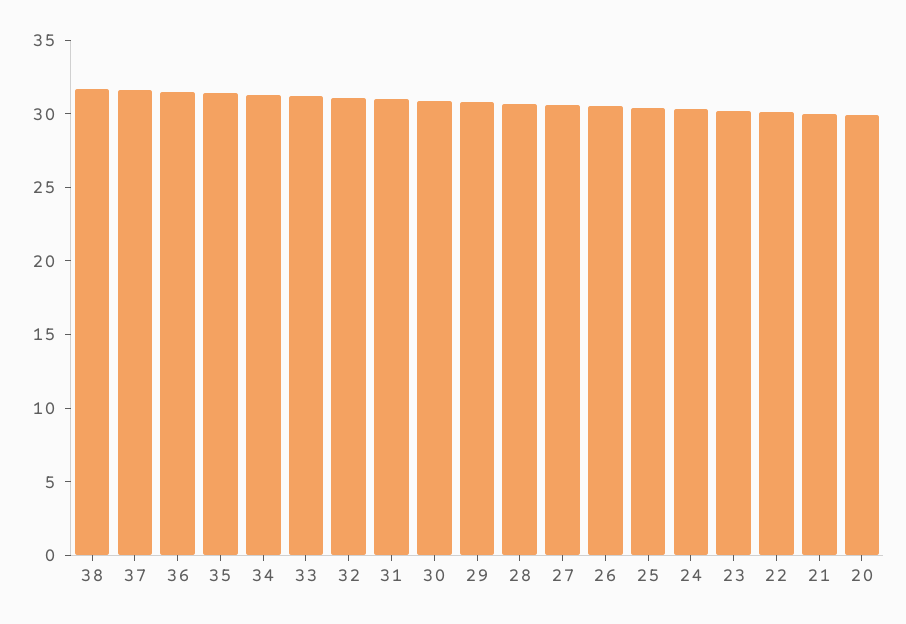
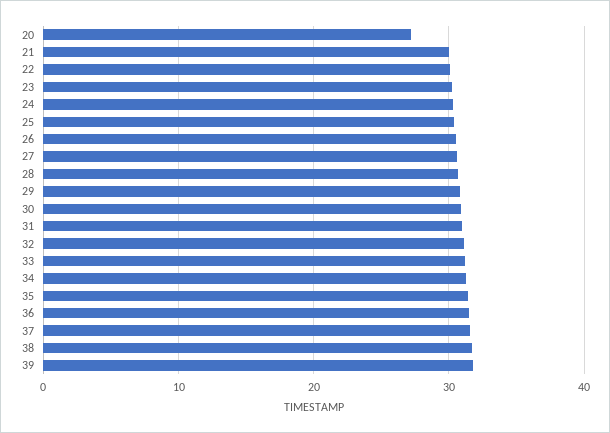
  {
    "38": 32,
    "37": 32,
    "36": 32,
    "35": 31,
    "34": 31,
    "33": 31,
    "32": 31,
    "31": 31,
    "30": 31,
    "29": 31,
    "28": 31,
    "27": 31,
    "26": 31,
    "25": 30,
    "24": 30,
    "23": 30,
    "22": 30,
    "21": 30,
-   "20": 30
+   "20": 27,
+   "39": 32
  }

